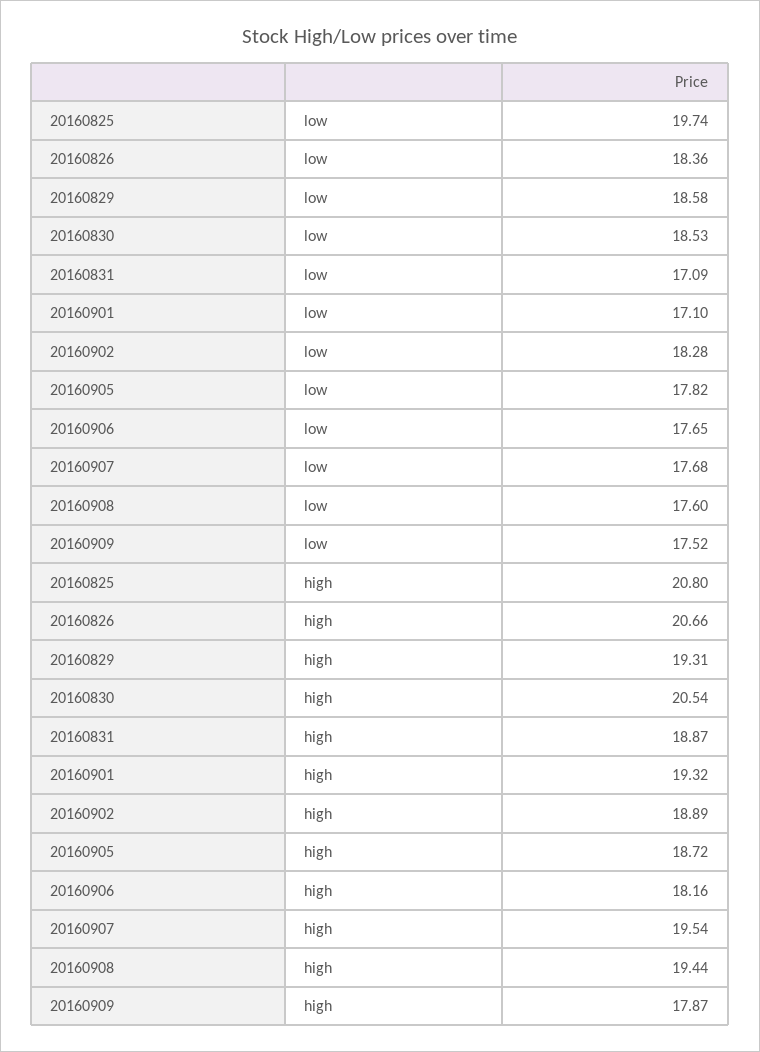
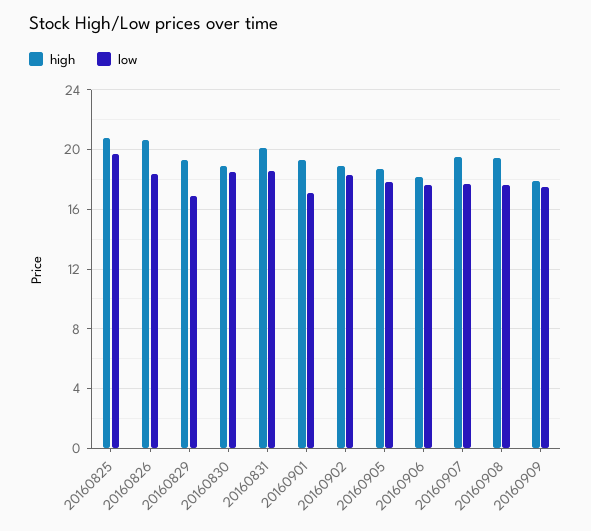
  {
    "low": {
      "20160825": 19.74,
      "20160826": 18.36,
-     "20160829": 18.58,
+     "20160829": 17,
      "20160830": 18.53,
-     "20160831": 17.09,
+     "20160831": 18.5,
      "20160901": 17.1,
      "20160902": 18.28,
      "20160905": 17.82,
      "20160906": 17.65,
      "20160907": 17.68,
      "20160908": 17.6,
      "20160909": 17.52
    },
    "high": {
      "20160825": 20.8,
      "20160826": 20.66,
      "20160829": 19.31,
-     "20160830": 20.54,
+     "20160830": 19,
-     "20160831": 18.87,
+     "20160831": 20,
      "20160901": 19.32,
      "20160902": 18.89,
      "20160905": 18.72,
      "20160906": 18.16,
      "20160907": 19.54,
      "20160908": 19.44,
      "20160909": 17.87
    }
  }

